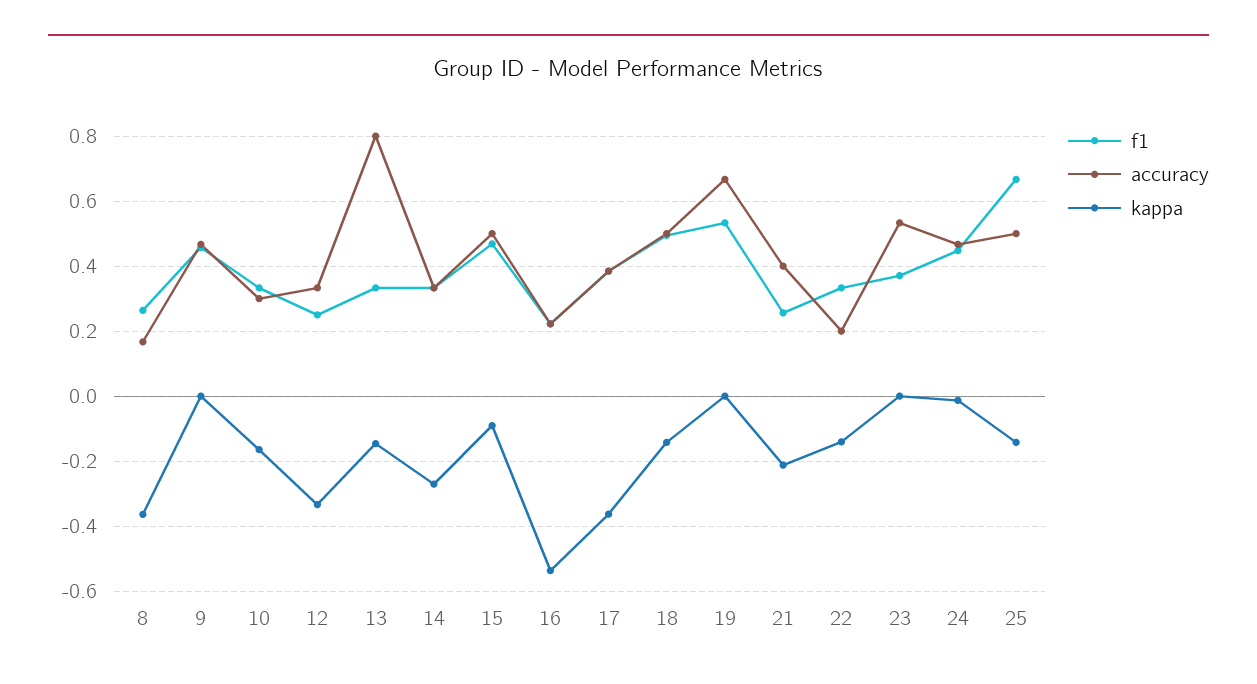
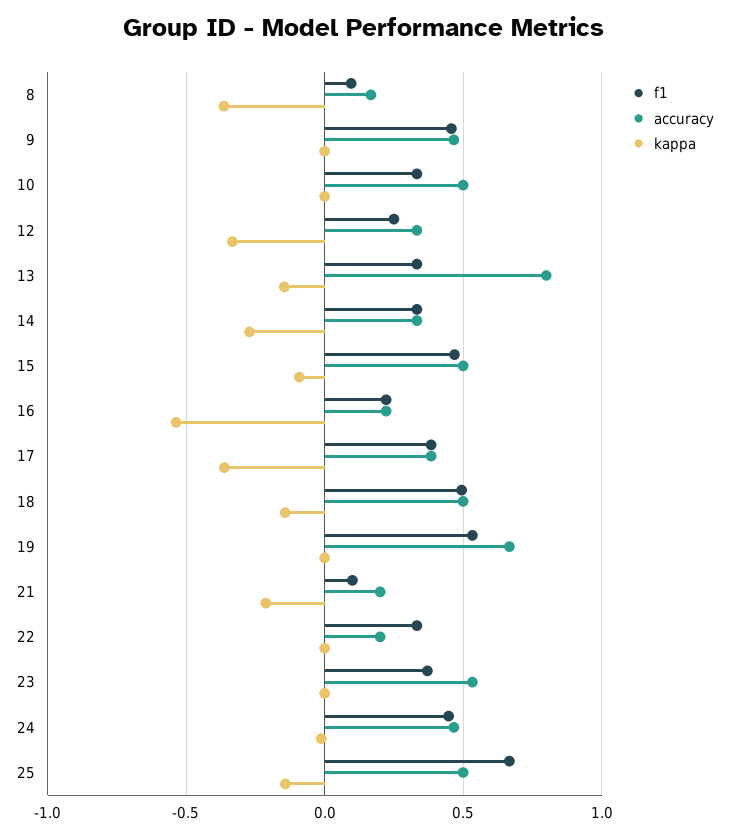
  {
    "f1": {
-     "8": 0.26,
+     "8": 0.1,
      "9": 0.46,
      "10": 0.34,
      "12": 0.26,
      "13": 0.34,
      "14": 0.34,
      "15": 0.46,
      "16": 0.22,
      "17": 0.38,
      "18": 0.5,
      "19": 0.54,
-     "21": 0.26,
+     "21": 0.1,
      "22": 0.34,
      "23": 0.38,
      "24": 0.44,
      "25": 0.66
    },
    "accuracy": {
      "8": 0.16,
      "9": 0.46,
-     "10": 0.3,
+     "10": 0.5,
      "12": 0.34,
      "13": 0.8,
      "14": 0.34,
      "15": 0.5,
      "16": 0.22,
      "17": 0.38,
      "18": 0.5,
      "19": 0.66,
-     "21": 0.4,
+     "21": 0.2,
      "22": 0.2,
      "23": 0.54,
      "24": 0.46,
      "25": 0.5
    },
    "kappa": {
      "8": -0.36,
      "9": 0,
-     "10": -0.16,
+     "10": 0,
      "12": -0.34,
      "13": -0.14,
      "14": -0.28,
      "15": -0.1,
      "16": -0.54,
      "17": -0.36,
      "18": -0.14,
      "19": 0,
      "21": -0.22,
-     "22": -0.14,
+     "22": 0,
      "23": 0,
      "24": -0.02,
      "25": -0.14
    }
  }

